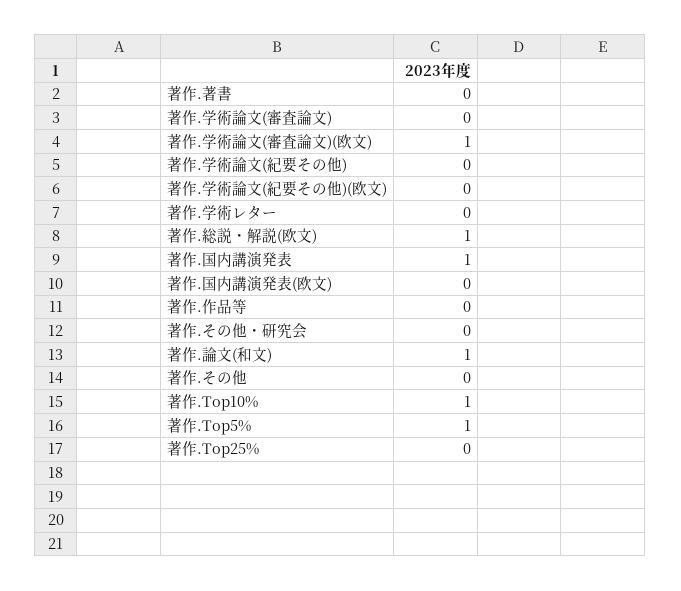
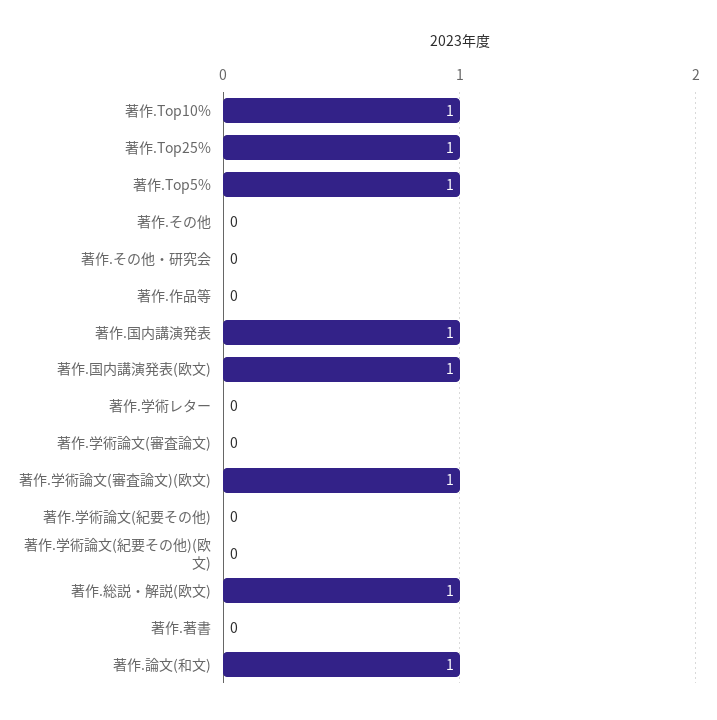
  {
    "著作.著書": 0,
    "著作.学術論文(審査論文)": 0,
    "著作.学術論文(審査論文)(欧文)": 1,
    "著作.学術論文(紀要その他)": 0,
    "著作.学術論文(紀要その他)(欧文)": 0,
    "著作.学術レター": 0,
    "著作.総説・解説(欧文)": 1,
    "著作.国内講演発表": 1,
-   "著作.国内講演発表(欧文)": 0,
+   "著作.国内講演発表(欧文)": 1,
    "著作.作品等": 0,
    "著作.その他・研究会": 0,
    "著作.論文(和文)": 1,
    "著作.その他": 0,
    "著作.Top10%": 1,
    "著作.Top5%": 1,
-   "著作.Top25%": 0
+   "著作.Top25%": 1
  }

